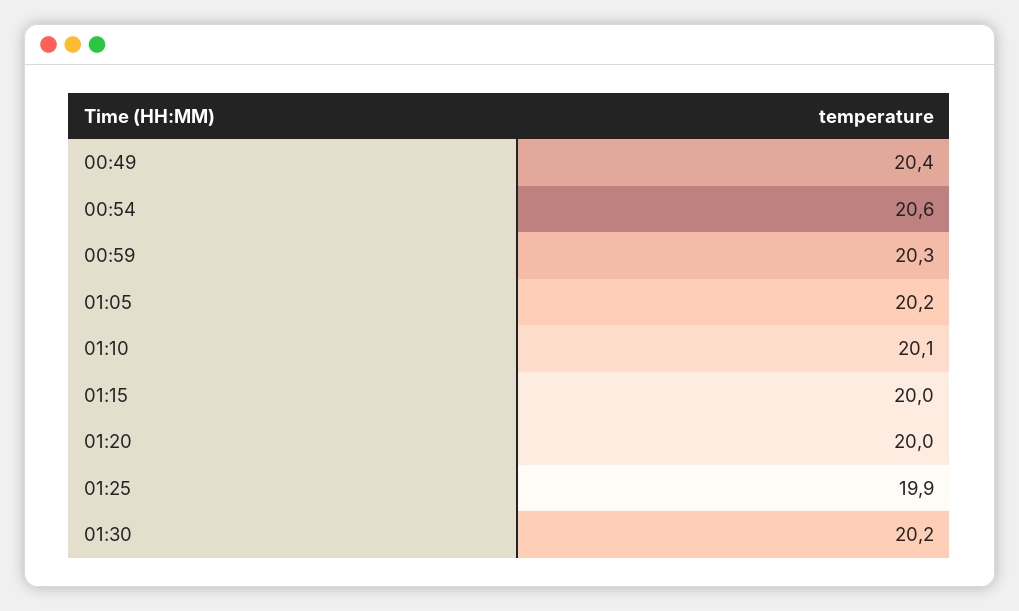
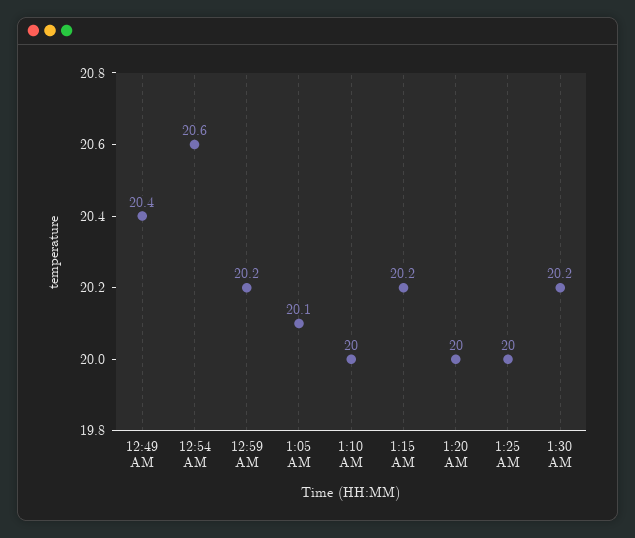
  {
    "00:49": 20.4,
    "00:54": 20.6,
-   "00:59": 20.3,
+   "00:59": 20.2,
-   "01:05": 20.2,
+   "01:05": 20.1,
-   "01:10": 20.1,
+   "01:10": 20,
-   "01:15": 20,
+   "01:15": 20.2,
    "01:20": 20,
-   "01:25": 19.9,
+   "01:25": 20,
    "01:30": 20.2
  }

